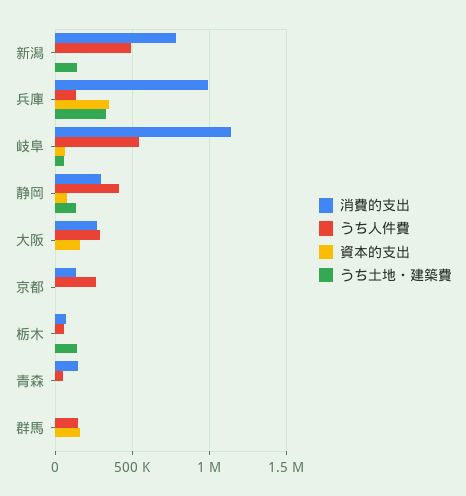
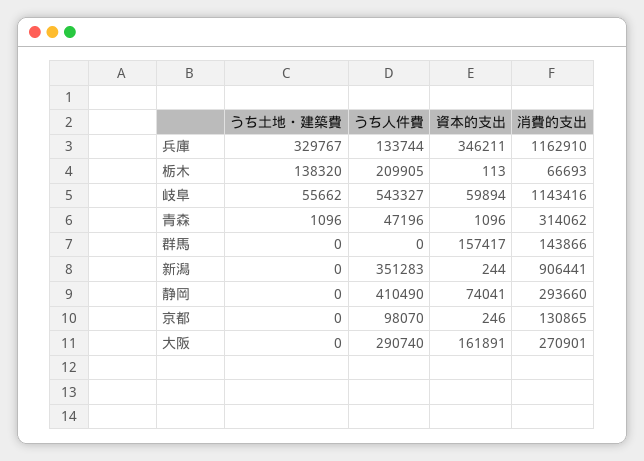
  {
    "消費的支出": {
-     "新潟": 800000,
+     "新潟": 906441,
-     "兵庫": 1000000,
+     "兵庫": 1162910,
      "岐阜": 1143416,
      "静岡": 293660,
      "大阪": 270901,
      "京都": 130865,
      "栃木": 66693,
-     "青森": 150000,
+     "青森": 314062,
-     "群馬": 0
+     "群馬": 143866
    },
    "うち人件費": {
-     "新潟": 500000,
+     "新潟": 351283,
      "兵庫": 133744,
      "岐阜": 543327,
      "静岡": 410490,
      "大阪": 290740,
-     "京都": 250000,
+     "京都": 98070,
-     "栃木": 50000,
+     "栃木": 209905,
      "青森": 47196,
-     "群馬": 150000
+     "群馬": 0
    },
    "資本的支出": {
      "新潟": 244,
      "兵庫": 346211,
      "岐阜": 59894,
      "静岡": 74041,
      "大阪": 161891,
      "京都": 246,
      "栃木": 113,
      "青森": 1096,
      "群馬": 157417
    },
    "うち土地・建築費": {
-     "新潟": 150000,
+     "新潟": 0,
      "兵庫": 329767,
      "岐阜": 55662,
-     "静岡": 150000,
+     "静岡": 0,
      "大阪": 0,
      "京都": 0,
      "栃木": 138320,
      "青森": 1096,
      "群馬": 0
    }
  }

